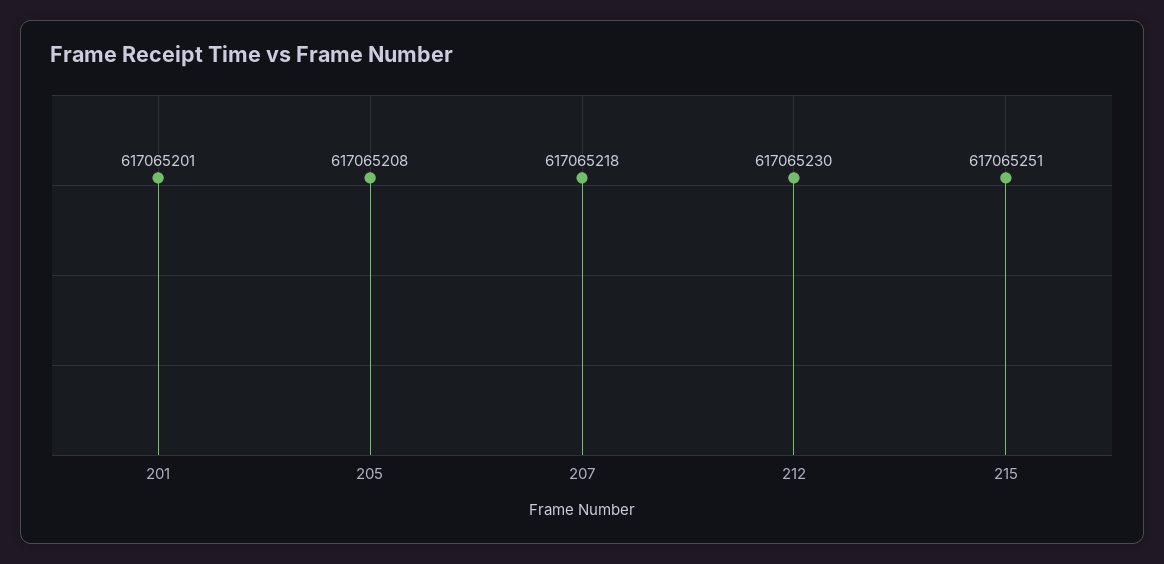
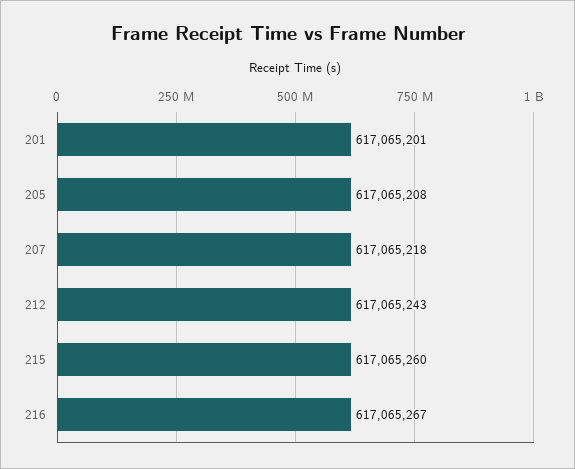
  {
    "201": 617065201,
    "205": 617065208,
    "207": 617065218,
-   "212": 617065230,
+   "212": 617065243,
-   "215": 617065251
+   "215": 617065260,
+   "216": 617065267
  }

